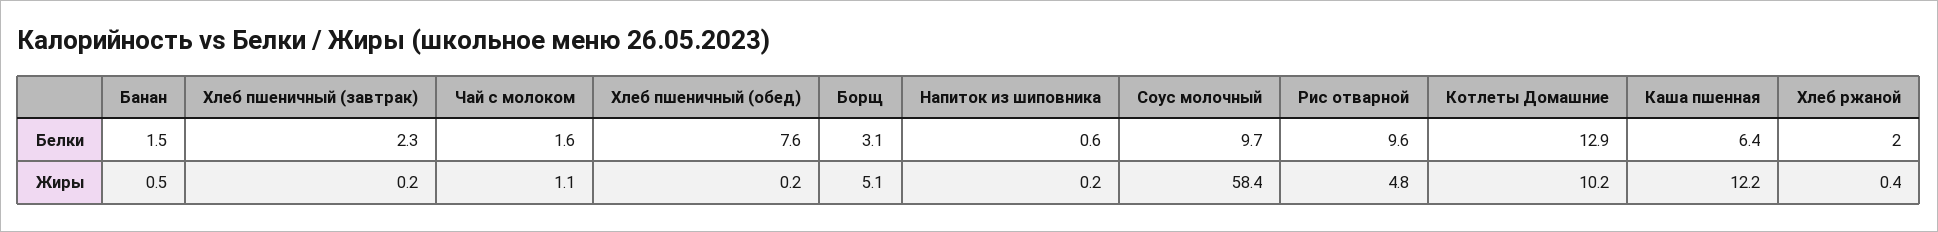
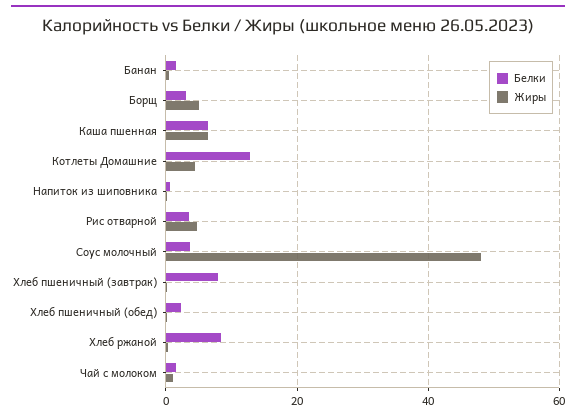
  {
    "Белки": {
      "Банан": 1.5,
-     "Хлеб пшеничный (завтрак)": 2.3,
+     "Хлеб пшеничный (завтрак)": 8,
      "Чай с молоком": 1.6,
-     "Хлеб пшеничный (обед)": 7.6,
+     "Хлеб пшеничный (обед)": 2,
      "Борщ": 3.1,
      "Напиток из шиповника": 0.6,
-     "Соус молочный": 9.7,
+     "Соус молочный": 4,
-     "Рис отварной": 9.6,
+     "Рис отварной": 4,
      "Котлеты Домашние": 12.9,
      "Каша пшенная": 6.4,
-     "Хлеб ржаной": 2
+     "Хлеб ржаной": 8
    },
    "Жиры": {
      "Банан": 0.5,
      "Хлеб пшеничный (завтрак)": 0.2,
      "Чай с молоком": 1.1,
      "Хлеб пшеничный (обед)": 0.2,
      "Борщ": 5.1,
      "Напиток из шиповника": 0.2,
-     "Соус молочный": 58.4,
+     "Соус молочный": 48,
      "Рис отварной": 4.8,
-     "Котлеты Домашние": 10.2,
+     "Котлеты Домашние": 4,
-     "Каша пшенная": 12.2,
+     "Каша пшенная": 6,
      "Хлеб ржаной": 0.4
    }
  }

